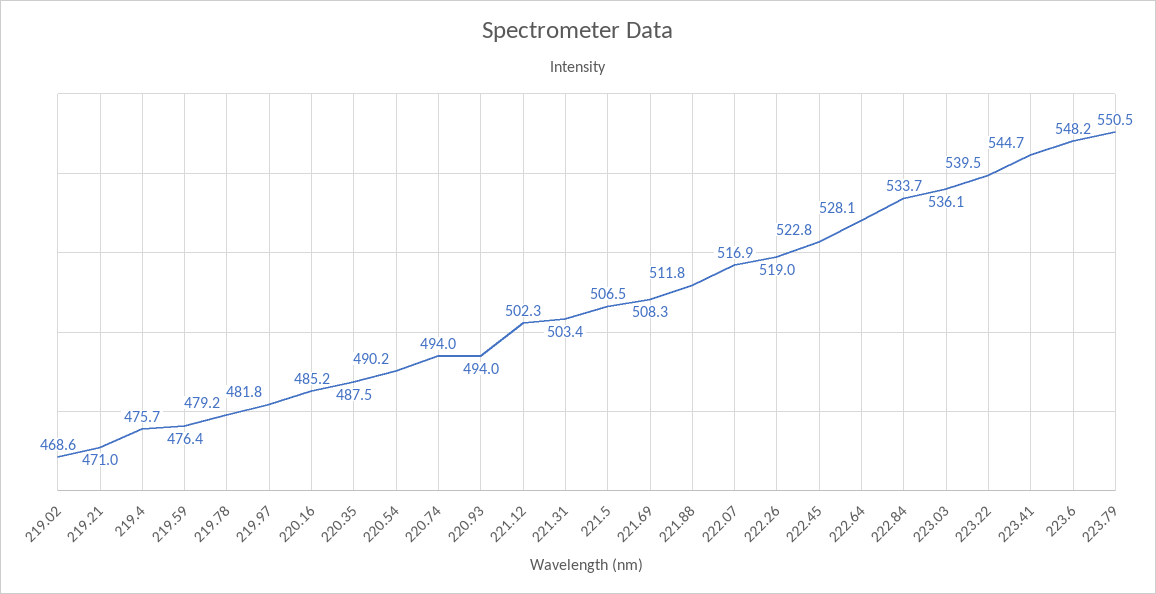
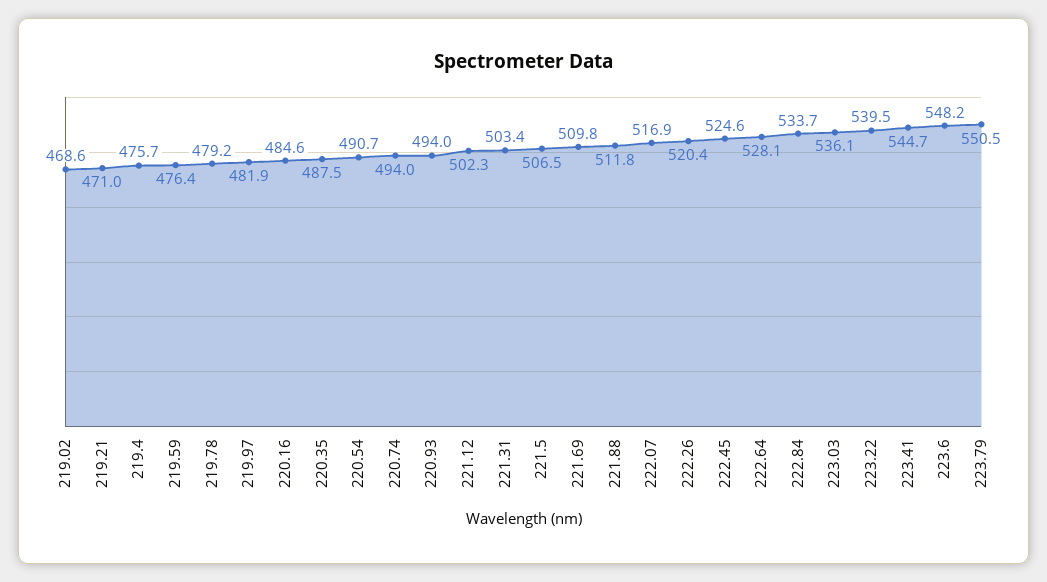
  {
    "219.02": 468.6,
    "219.21": 471,
    "219.4": 475.7,
    "219.59": 476.4,
    "219.78": 479.2,
-   "219.97": 481.8,
+   "219.97": 481.9,
-   "220.16": 485.2,
+   "220.16": 484.6,
    "220.35": 487.5,
-   "220.54": 490.2,
+   "220.54": 490.7,
    "220.74": 494,
    "220.93": 494,
    "221.12": 502.3,
    "221.31": 503.4,
    "221.5": 506.5,
-   "221.69": 508.3,
+   "221.69": 509.8,
    "221.88": 511.8,
    "222.07": 516.9,
-   "222.26": 519,
+   "222.26": 520.4,
-   "222.45": 522.8,
+   "222.45": 524.6,
    "222.64": 528.1,
    "222.84": 533.7,
    "223.03": 536.1,
    "223.22": 539.5,
    "223.41": 544.7,
    "223.6": 548.2,
    "223.79": 550.5
  }

